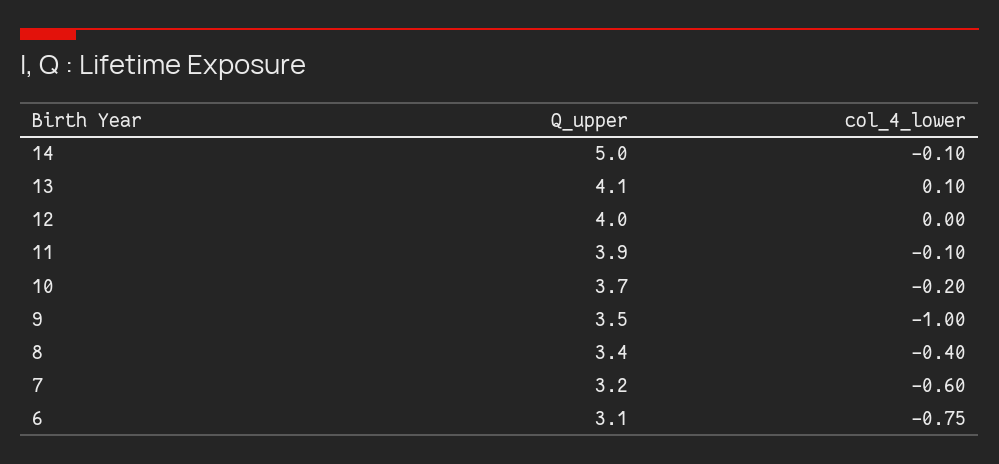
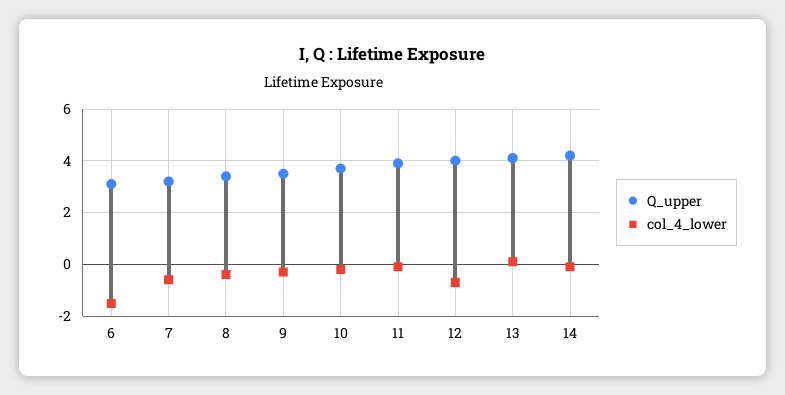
  {
    "Q_upper": {
-     "14": 5,
+     "14": 4.25,
      "13": 4.1,
      "12": 4,
      "11": 3.9,
      "10": 3.7,
      "9": 3.5,
      "8": 3.4,
      "7": 3.2,
      "6": 3.1
    },
    "col_4_lower": {
      "14": -0.1,
      "13": 0.1,
-     "12": 0,
+     "12": -0.75,
      "11": -0.1,
      "10": -0.2,
-     "9": -1,
+     "9": -0.25,
      "8": -0.4,
      "7": -0.6,
-     "6": -0.75
+     "6": -1.5
    }
  }

